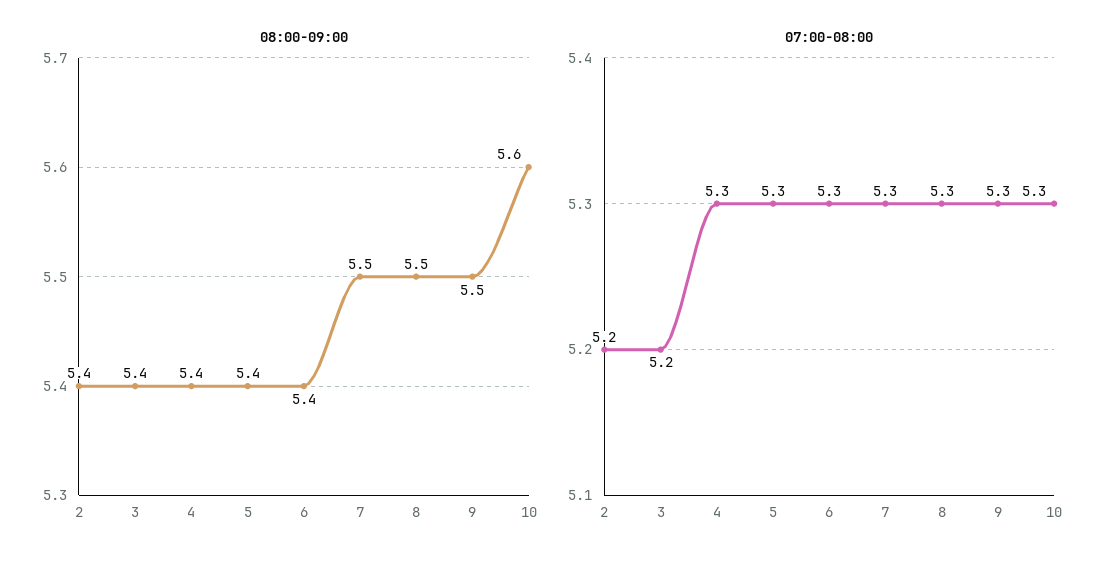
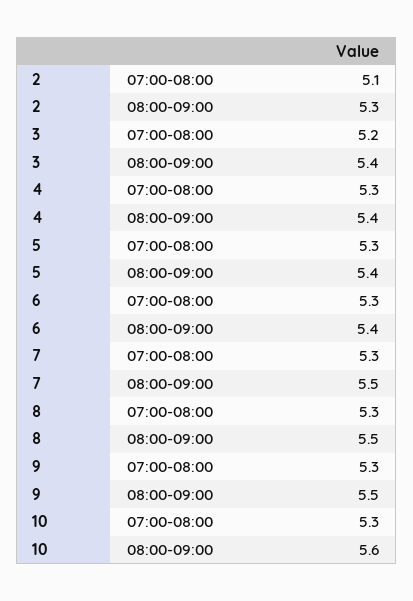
  {
    "08:00-09:00": {
-     "2": 5.4,
+     "2": 5.3,
      "3": 5.4,
      "4": 5.4,
      "5": 5.4,
      "6": 5.4,
      "7": 5.5,
      "8": 5.5,
      "9": 5.5,
      "10": 5.6
    },
    "07:00-08:00": {
-     "2": 5.2,
+     "2": 5.1,
      "3": 5.2,
      "4": 5.3,
      "5": 5.3,
      "6": 5.3,
      "7": 5.3,
      "8": 5.3,
      "9": 5.3,
      "10": 5.3
    }
  }

